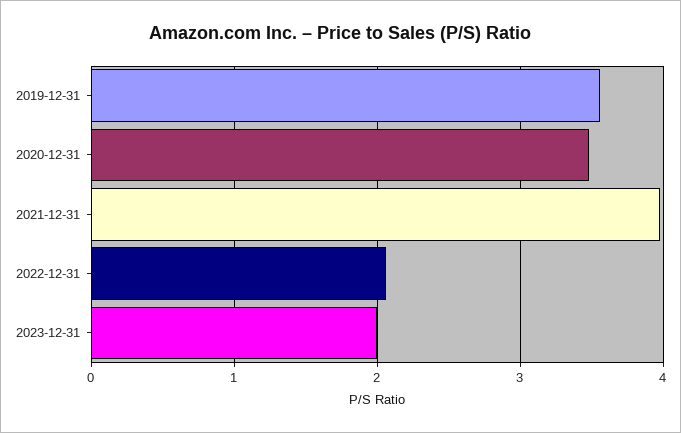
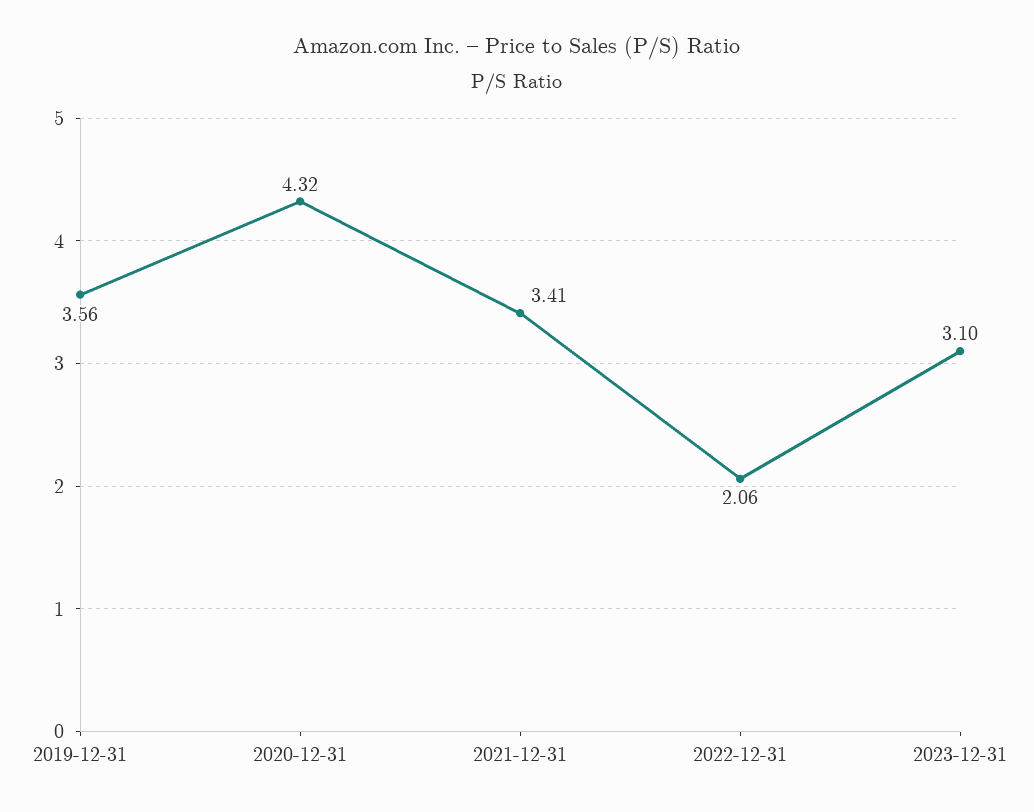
  {
    "2019-12-31": 3.56,
-   "2020-12-31": 3.5,
+   "2020-12-31": 4.32,
-   "2021-12-31": 4,
+   "2021-12-31": 3.41,
    "2022-12-31": 2.06,
-   "2023-12-31": 2
+   "2023-12-31": 3.1
  }

